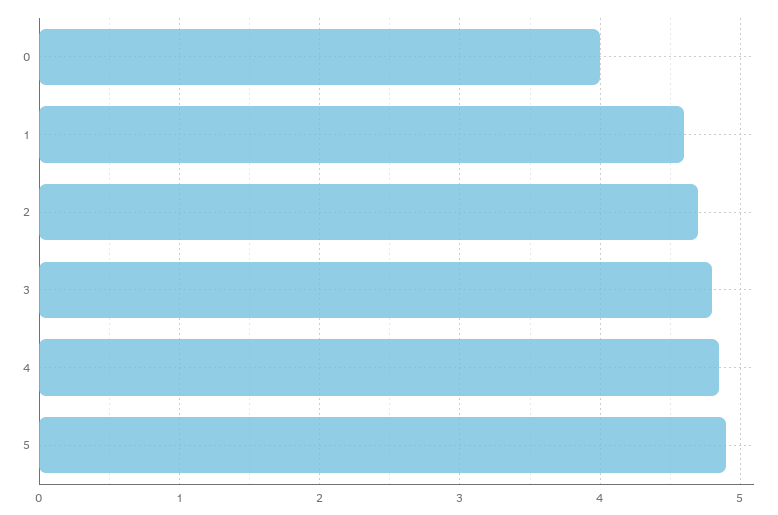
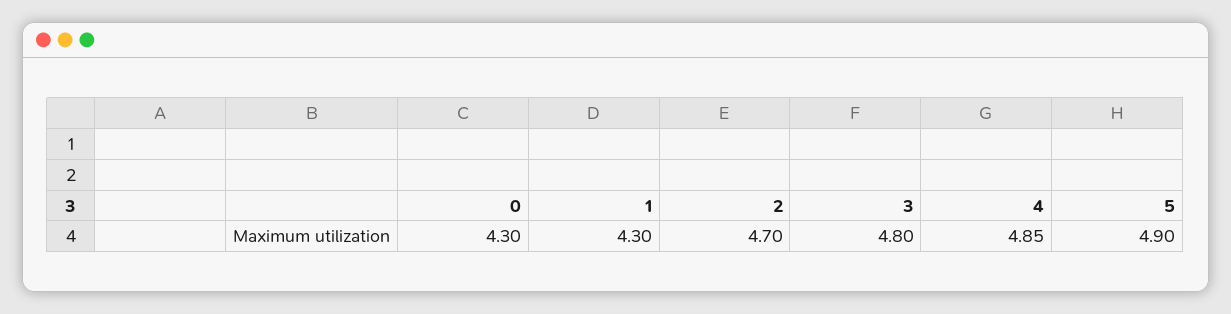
  {
-   "0": 4,
+   "0": 4.3,
-   "1": 4.6,
+   "1": 4.3,
    "2": 4.7,
    "3": 4.8,
    "4": 4.85,
    "5": 4.9
  }

